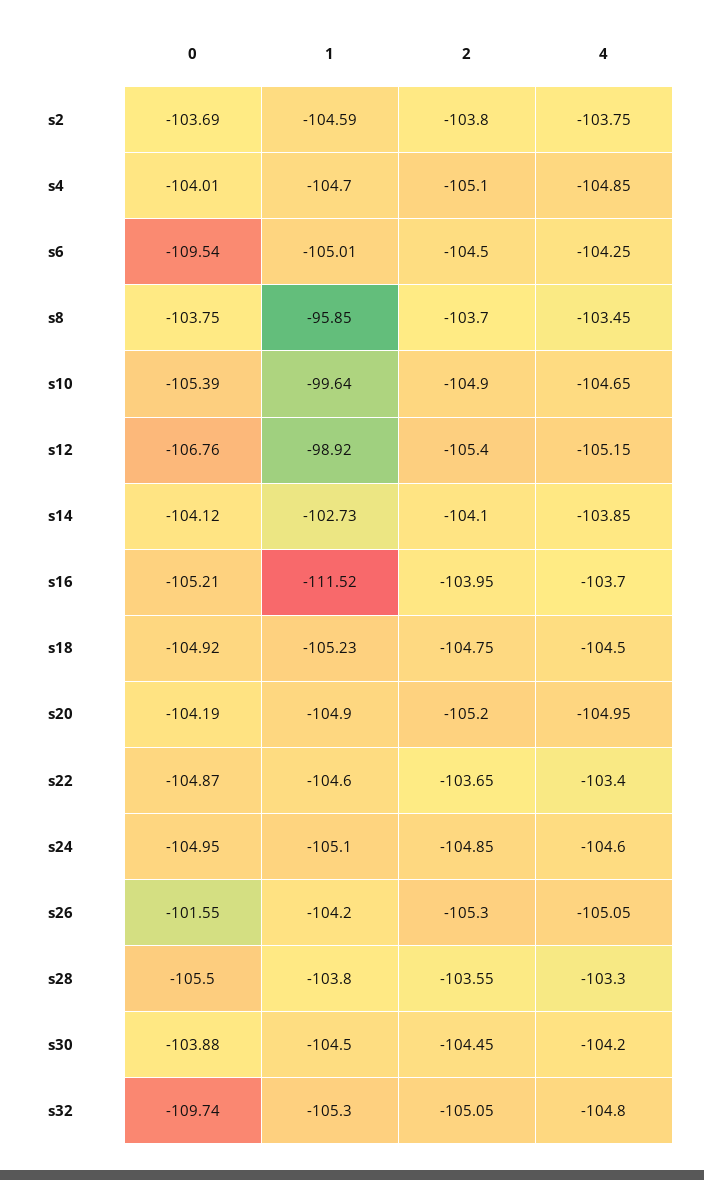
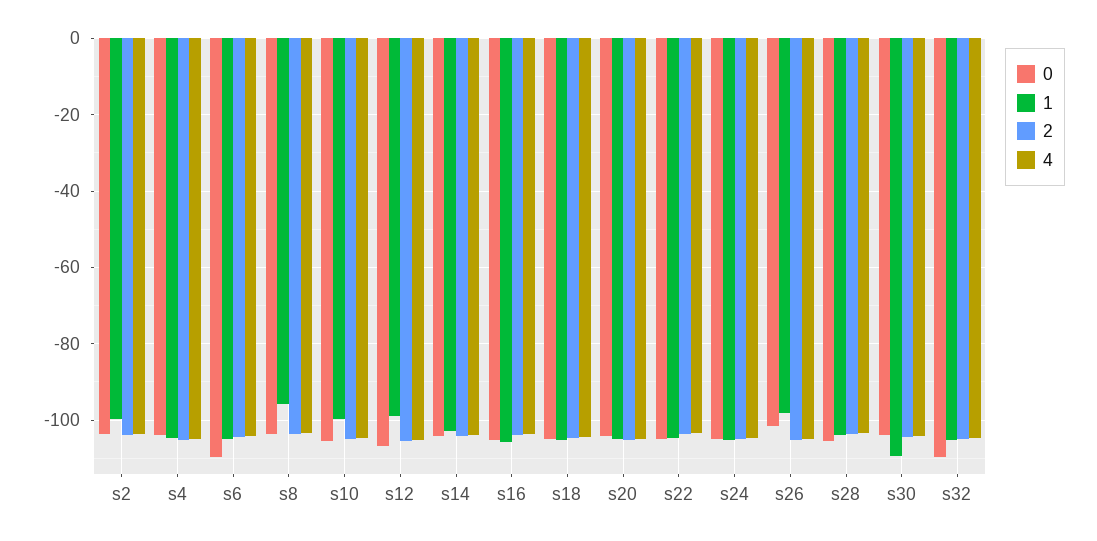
  {
    "0": {
      "s2": -103.69,
      "s4": -104.01,
      "s6": -109.54,
      "s8": -103.75,
      "s10": -105.39,
      "s12": -106.76,
      "s14": -104.12,
      "s16": -105.21,
      "s18": -104.92,
      "s20": -104.19,
      "s22": -104.87,
      "s24": -104.95,
      "s26": -101.55,
      "s28": -105.5,
      "s30": -103.88,
      "s32": -109.74
    },
    "1": {
-     "s2": -104.59,
+     "s2": -100,
      "s4": -104.7,
      "s6": -105.01,
      "s8": -95.85,
      "s10": -99.64,
      "s12": -98.92,
      "s14": -102.73,
-     "s16": -111.52,
+     "s16": -106,
      "s18": -105.23,
      "s20": -104.9,
      "s22": -104.6,
      "s24": -105.1,
-     "s26": -104.2,
+     "s26": -98,
      "s28": -103.8,
-     "s30": -104.5,
+     "s30": -110,
      "s32": -105.3
    },
    "2": {
      "s2": -103.8,
      "s4": -105.1,
      "s6": -104.5,
      "s8": -103.7,
      "s10": -104.9,
      "s12": -105.4,
      "s14": -104.1,
      "s16": -103.95,
      "s18": -104.75,
      "s20": -105.2,
      "s22": -103.65,
      "s24": -104.85,
      "s26": -105.3,
      "s28": -103.55,
      "s30": -104.45,
      "s32": -105.05
    },
    "4": {
      "s2": -103.75,
      "s4": -104.85,
      "s6": -104.25,
      "s8": -103.45,
      "s10": -104.65,
      "s12": -105.15,
      "s14": -103.85,
      "s16": -103.7,
      "s18": -104.5,
      "s20": -104.95,
      "s22": -103.4,
      "s24": -104.6,
      "s26": -105.05,
      "s28": -103.3,
      "s30": -104.2,
      "s32": -104.8
    }
  }

